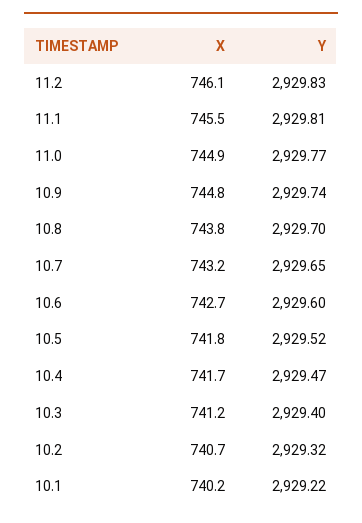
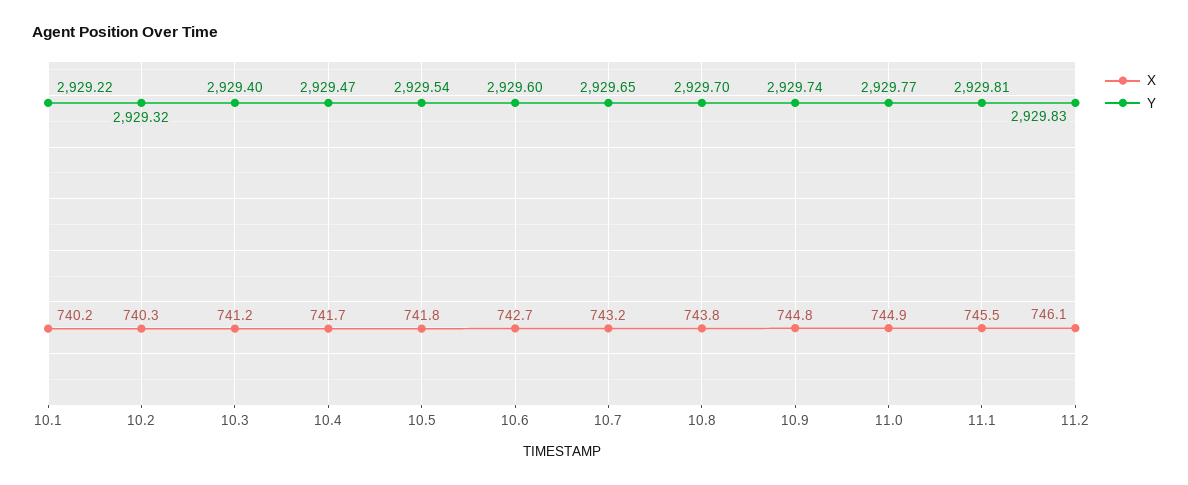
  {
    "X": {
      "11.2": 746.1,
      "11.1": 745.5,
      "11.0": 744.9,
      "10.9": 744.8,
      "10.8": 743.8,
      "10.7": 743.2,
      "10.6": 742.7,
      "10.5": 741.8,
      "10.4": 741.7,
      "10.3": 741.2,
-     "10.2": 740.7,
+     "10.2": 740.3,
      "10.1": 740.2
    },
    "Y": {
      "11.2": 2929.83,
      "11.1": 2929.81,
      "11.0": 2929.77,
      "10.9": 2929.74,
      "10.8": 2929.7,
      "10.7": 2929.65,
      "10.6": 2929.6,
-     "10.5": 2929.52,
+     "10.5": 2929.54,
      "10.4": 2929.47,
      "10.3": 2929.4,
      "10.2": 2929.32,
      "10.1": 2929.22
    }
  }

